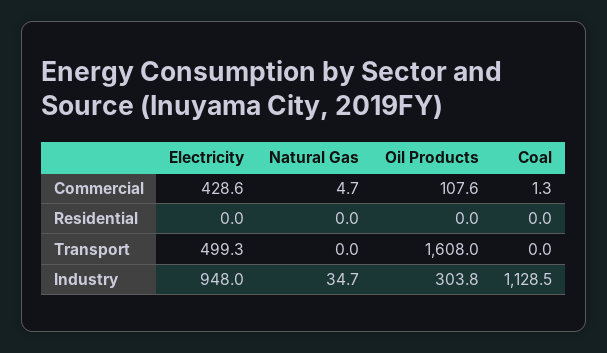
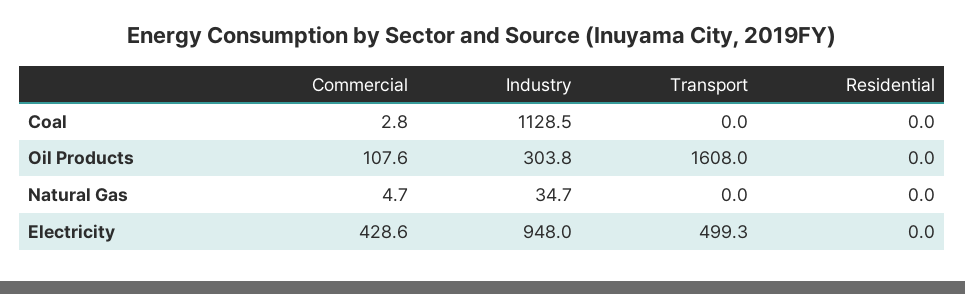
  {
    "Electricity": {
      "Commercial": 428.6,
      "Residential": 0,
      "Transport": 499.3,
      "Industry": 948
    },
    "Natural Gas": {
      "Commercial": 4.7,
      "Residential": 0,
      "Transport": 0,
      "Industry": 34.7
    },
    "Oil Products": {
      "Commercial": 107.6,
      "Residential": 0,
      "Transport": 1608,
      "Industry": 303.8
    },
    "Coal": {
-     "Commercial": 1.3,
+     "Commercial": 2.8,
      "Residential": 0,
      "Transport": 0,
      "Industry": 1128.5
    }
  }

